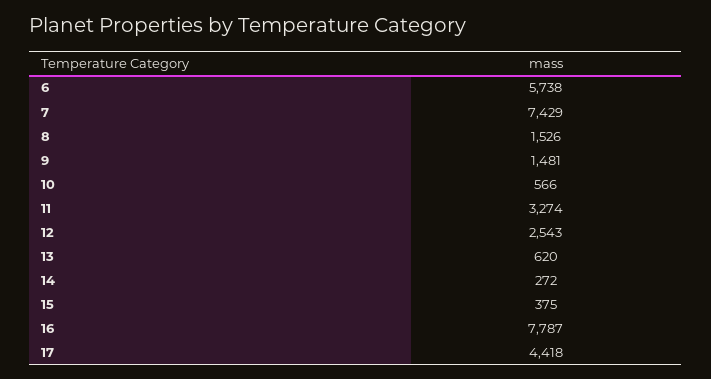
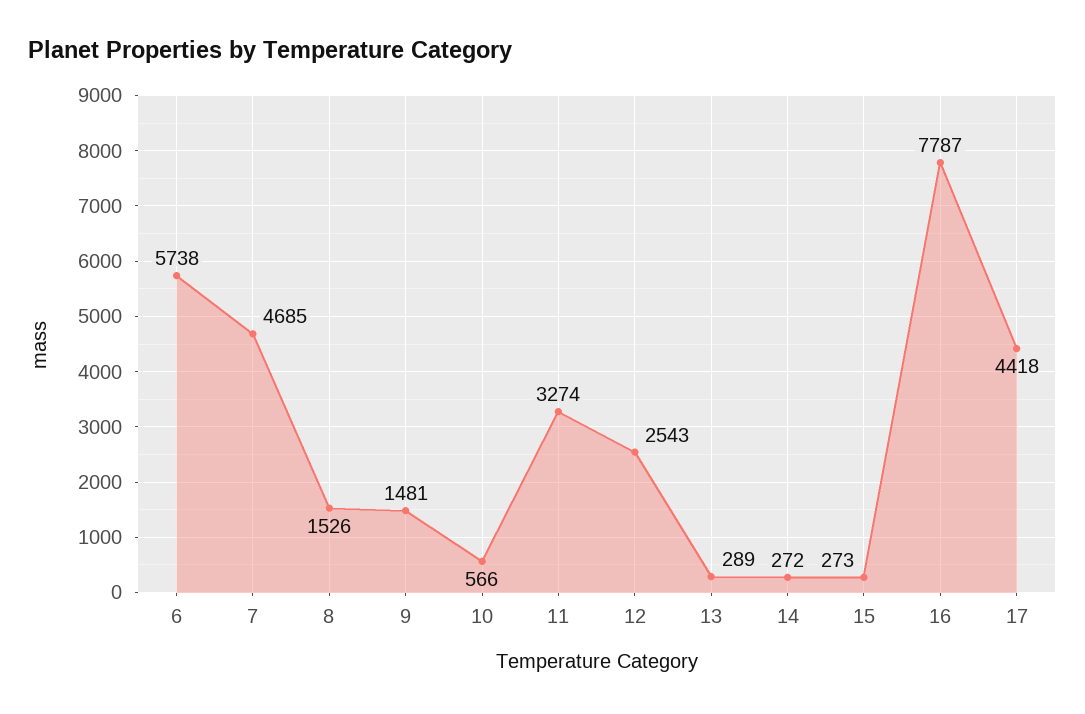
  {
    "6": 5738,
-   "7": 7429,
+   "7": 4685,
    "8": 1526,
    "9": 1481,
    "10": 566,
    "11": 3274,
    "12": 2543,
-   "13": 620,
+   "13": 289,
    "14": 272,
-   "15": 375,
+   "15": 273,
    "16": 7787,
    "17": 4418
  }

